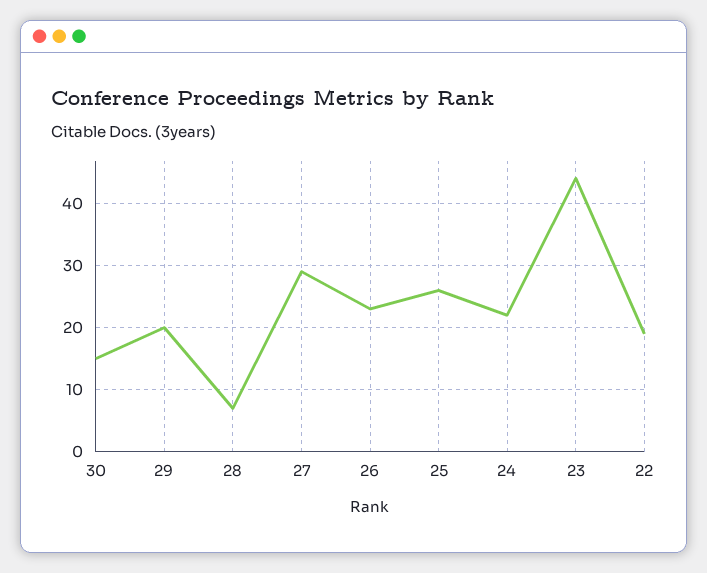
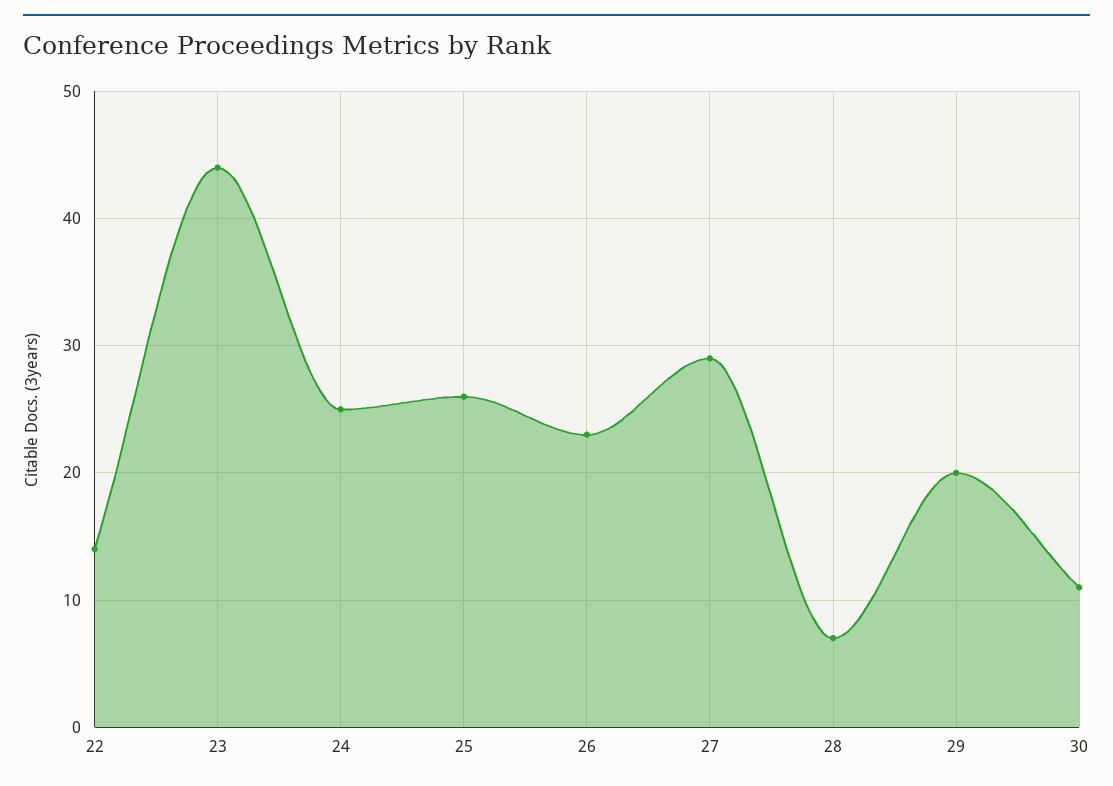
  {
-   "30": 15,
+   "30": 11,
    "29": 20,
    "28": 7,
    "27": 29,
    "26": 23,
    "25": 26,
-   "24": 22,
+   "24": 25,
    "23": 44,
-   "22": 19
+   "22": 14
  }

